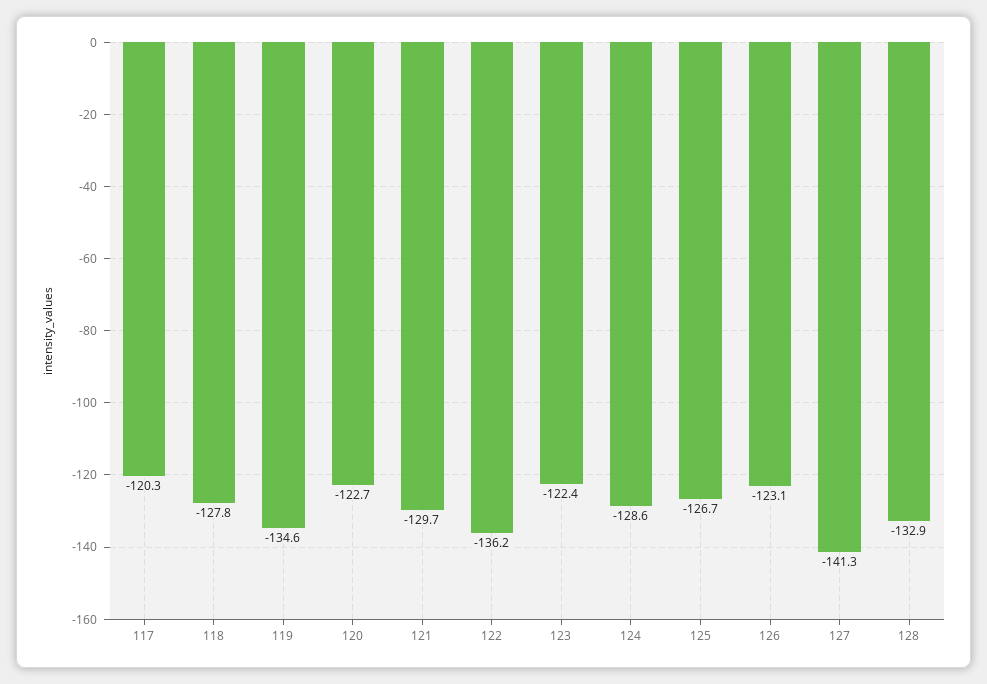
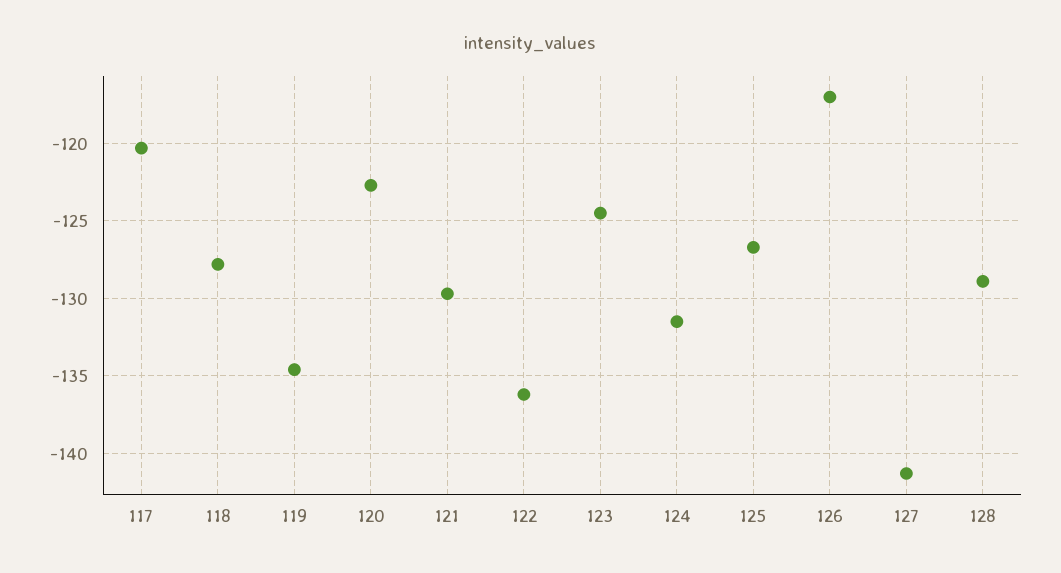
  {
    "117": -120.3,
    "118": -127.8,
    "119": -134.6,
    "120": -122.7,
    "121": -129.7,
    "122": -136.2,
-   "123": -122.4,
+   "123": -124.5,
-   "124": -128.6,
+   "124": -131.5,
    "125": -126.7,
-   "126": -123.1,
+   "126": -117,
    "127": -141.3,
-   "128": -132.9
+   "128": -129
  }

